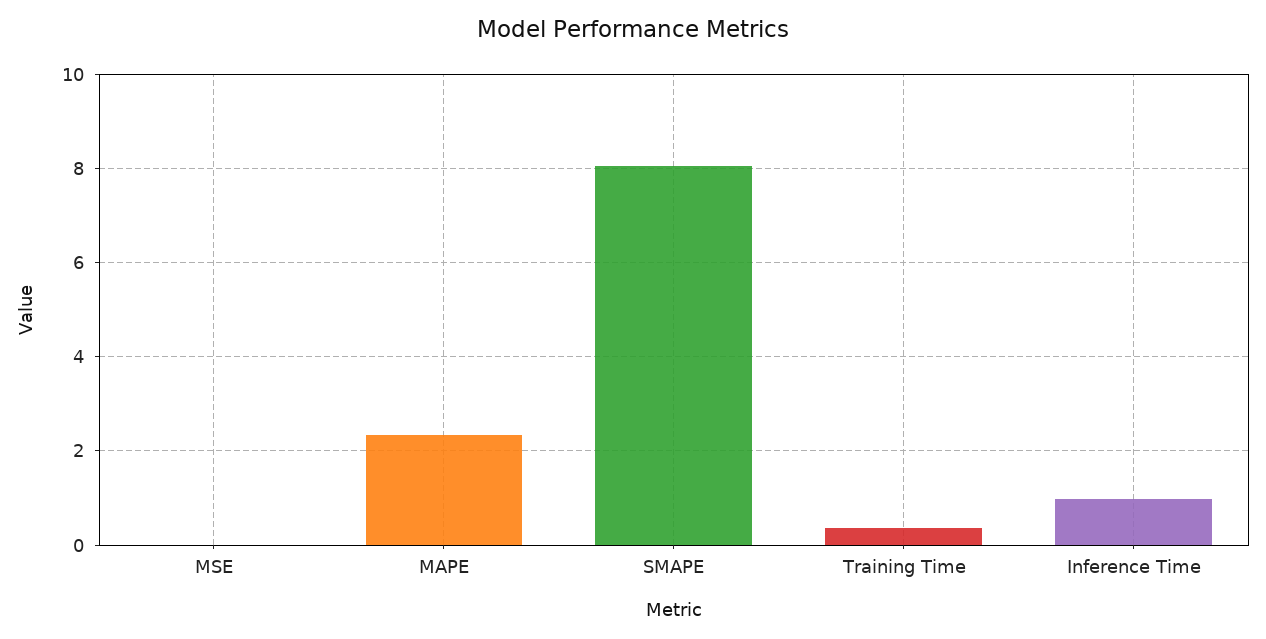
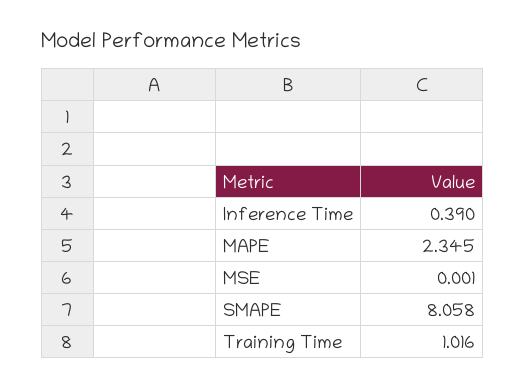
  {
    "MSE": 0.001,
    "MAPE": 2.345,
    "SMAPE": 8.058,
-   "Training Time": 0.4,
+   "Training Time": 1.016,
-   "Inference Time": 1
+   "Inference Time": 0.39
  }

